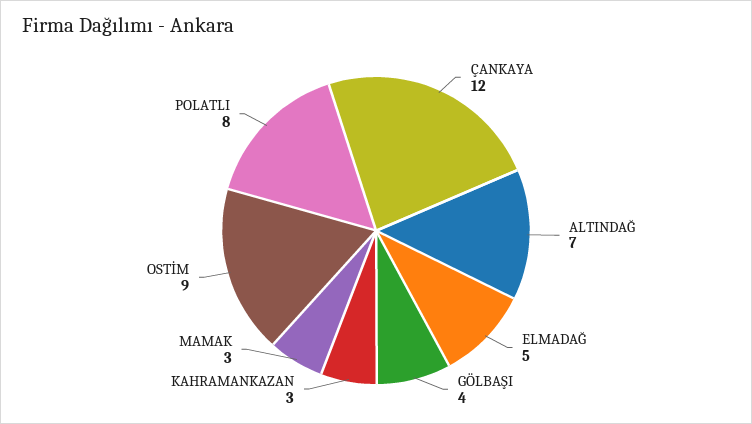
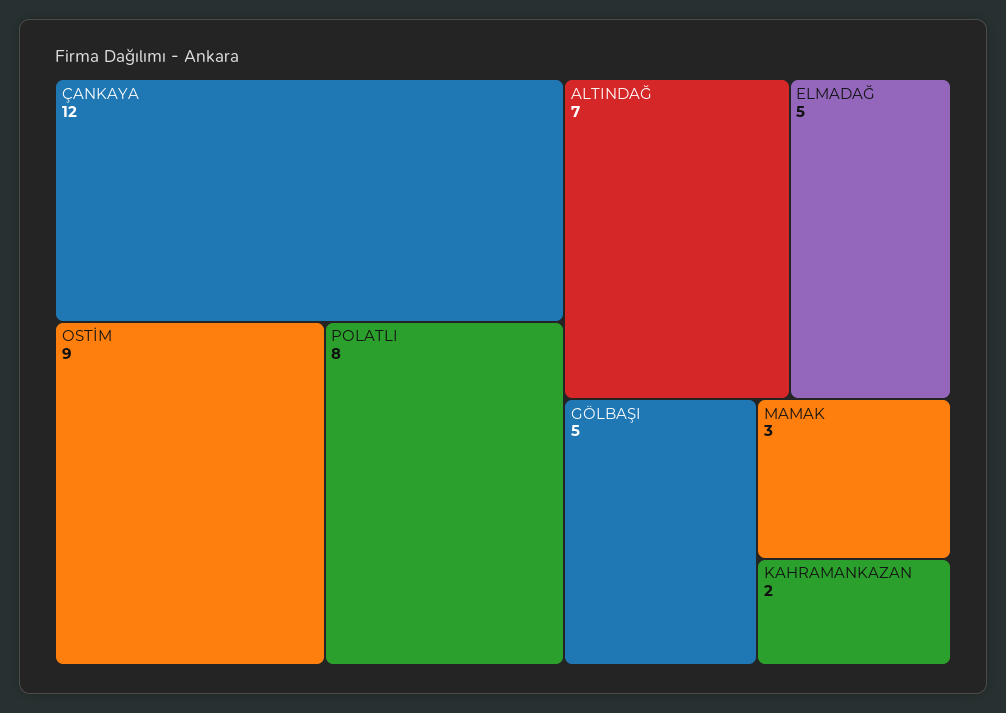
  {
    "ÇANKAYA": 12,
    "ALTINDAĞ": 7,
    "ELMADAĞ": 5,
-   "GÖLBAŞI": 4,
+   "GÖLBAŞI": 5,
-   "KAHRAMANKAZAN": 3,
+   "KAHRAMANKAZAN": 2,
    "MAMAK": 3,
    "OSTİM": 9,
    "POLATLI": 8
  }

